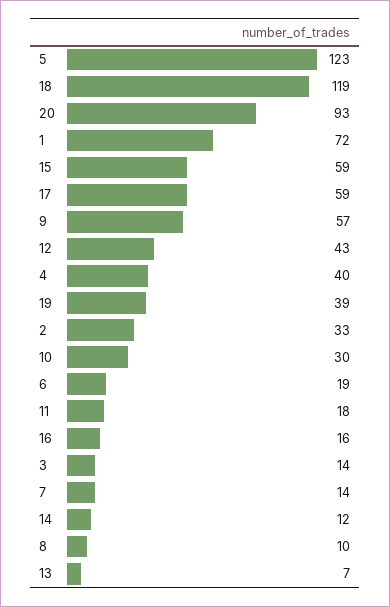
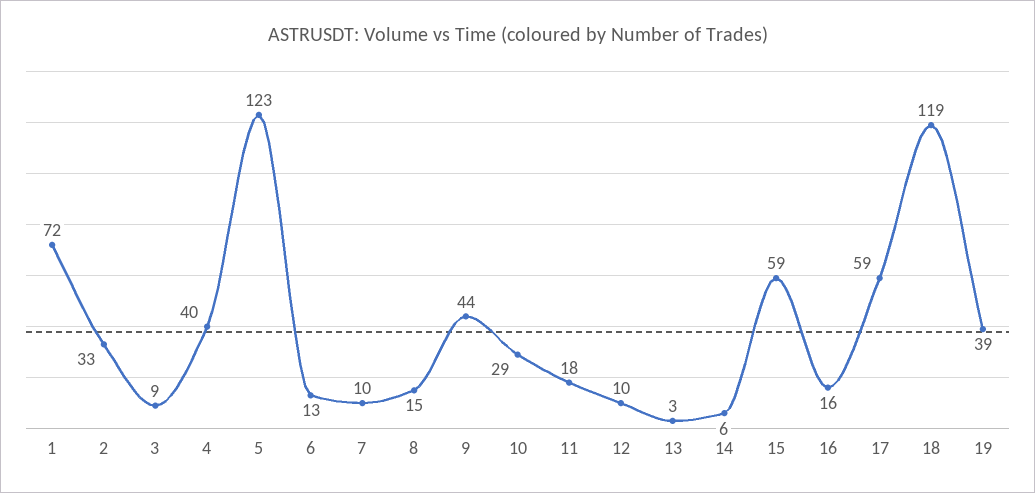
  {
    "5": 123,
    "18": 119,
-   "20": 93,
    "1": 72,
    "15": 59,
    "17": 59,
-   "9": 57,
+   "9": 44,
-   "12": 43,
+   "12": 10,
    "4": 40,
    "19": 39,
    "2": 33,
-   "10": 30,
+   "10": 29,
-   "6": 19,
+   "6": 13,
    "11": 18,
    "16": 16,
-   "3": 14,
+   "3": 9,
-   "7": 14,
+   "7": 10,
-   "14": 12,
+   "14": 6,
-   "8": 10,
+   "8": 15,
-   "13": 7
+   "13": 3
  }

